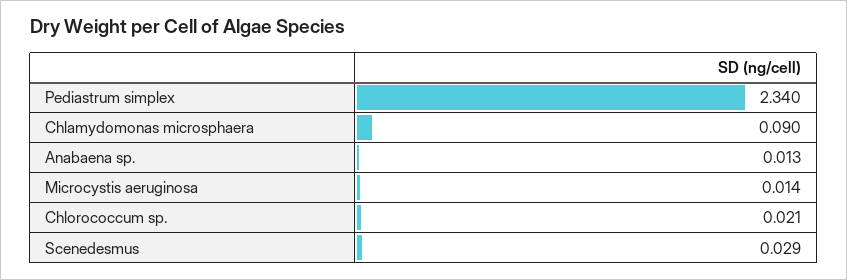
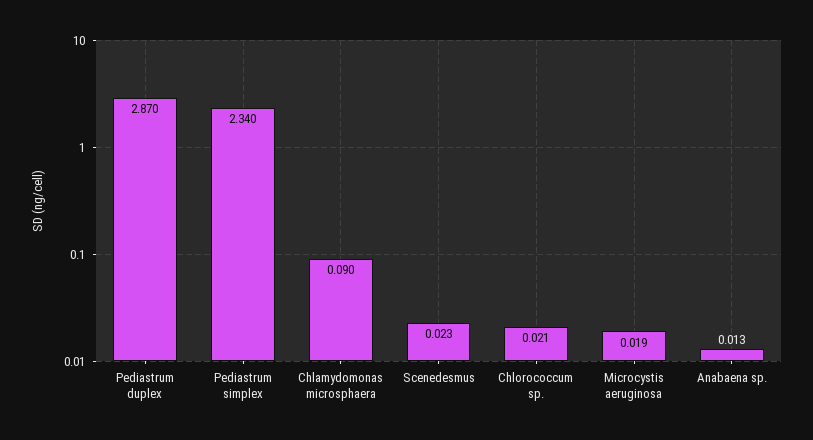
  {
    "Pediastrum simplex": 2.34,
    "Chlamydomonas microsphaera": 0.09,
    "Anabaena sp.": 0.013,
-   "Microcystis aeruginosa": 0.014,
+   "Microcystis aeruginosa": 0.019,
    "Chlorococcum sp.": 0.021,
-   "Scenedesmus": 0.029
+   "Scenedesmus": 0.023,
+   "Pediastrum duplex": 2.87
  }

